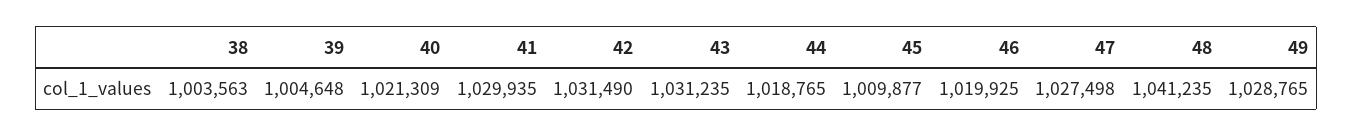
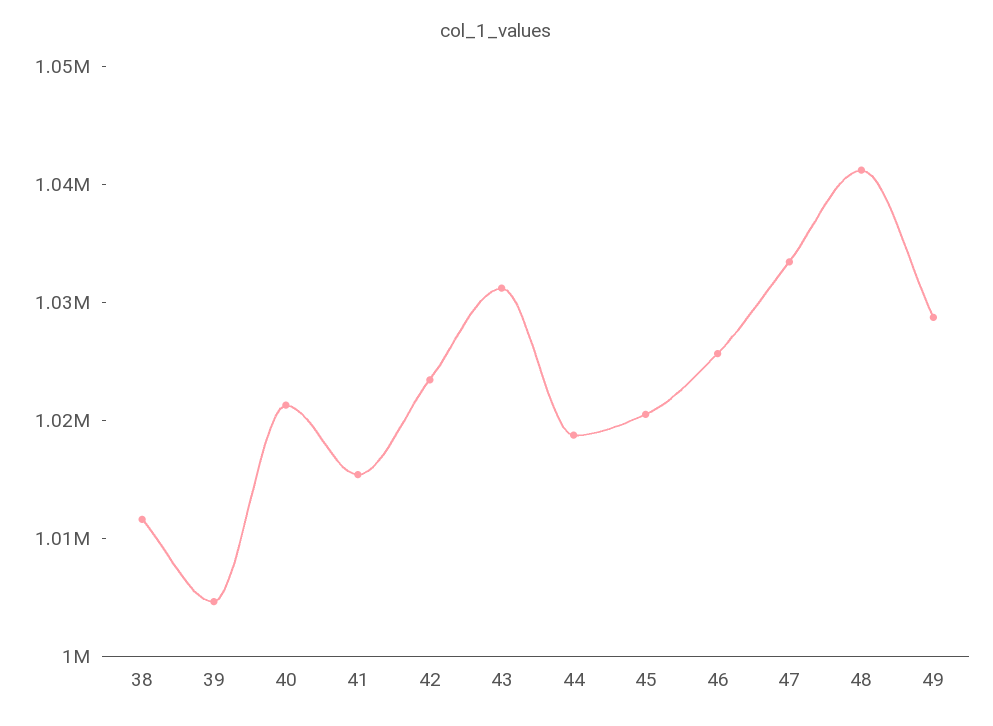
  {
-   "38": 1003563,
+   "38": 1012000,
    "39": 1004648,
    "40": 1021309,
-   "41": 1029935,
+   "41": 1016000,
-   "42": 1031490,
+   "42": 1024000,
    "43": 1031235,
    "44": 1018765,
-   "45": 1009877,
+   "45": 1020000,
-   "46": 1019925,
+   "46": 1026000,
-   "47": 1027498,
+   "47": 1034000,
    "48": 1041235,
    "49": 1028765
  }

